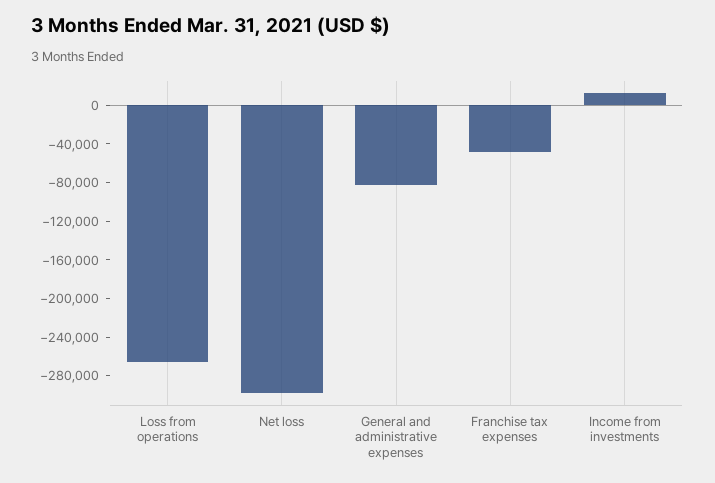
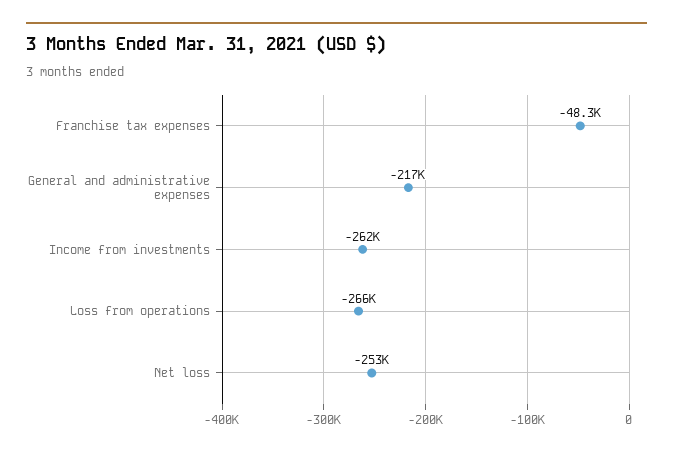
  {
    "Loss from operations": -266000,
-   "Net loss": -300000,
+   "Net loss": -253000,
-   "General and administrative expenses": -80000,
+   "General and administrative expenses": -217000,
    "Franchise tax expenses": -48300,
-   "Income from investments": 10000
+   "Income from investments": -262000
  }

